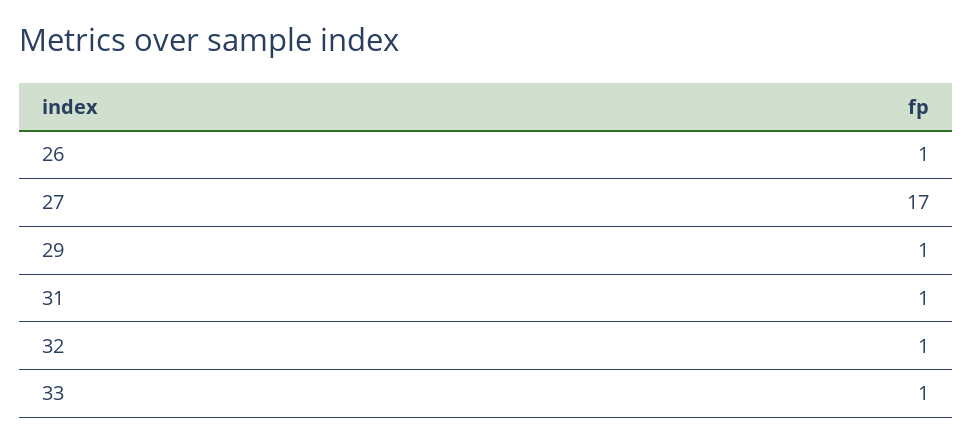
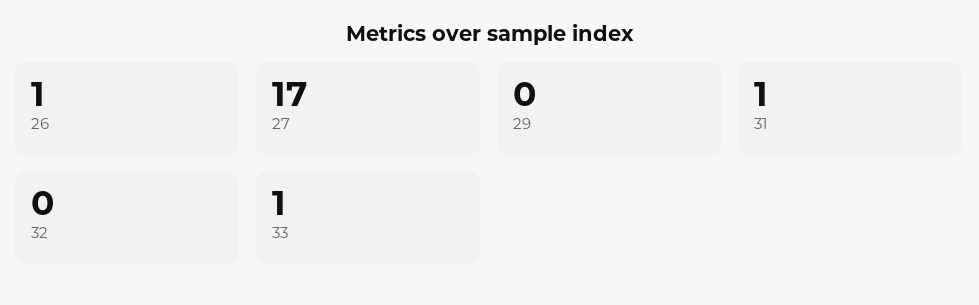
  {
    "26": 1,
    "27": 17,
-   "29": 1,
+   "29": 0,
    "31": 1,
-   "32": 1,
+   "32": 0,
    "33": 1
  }

